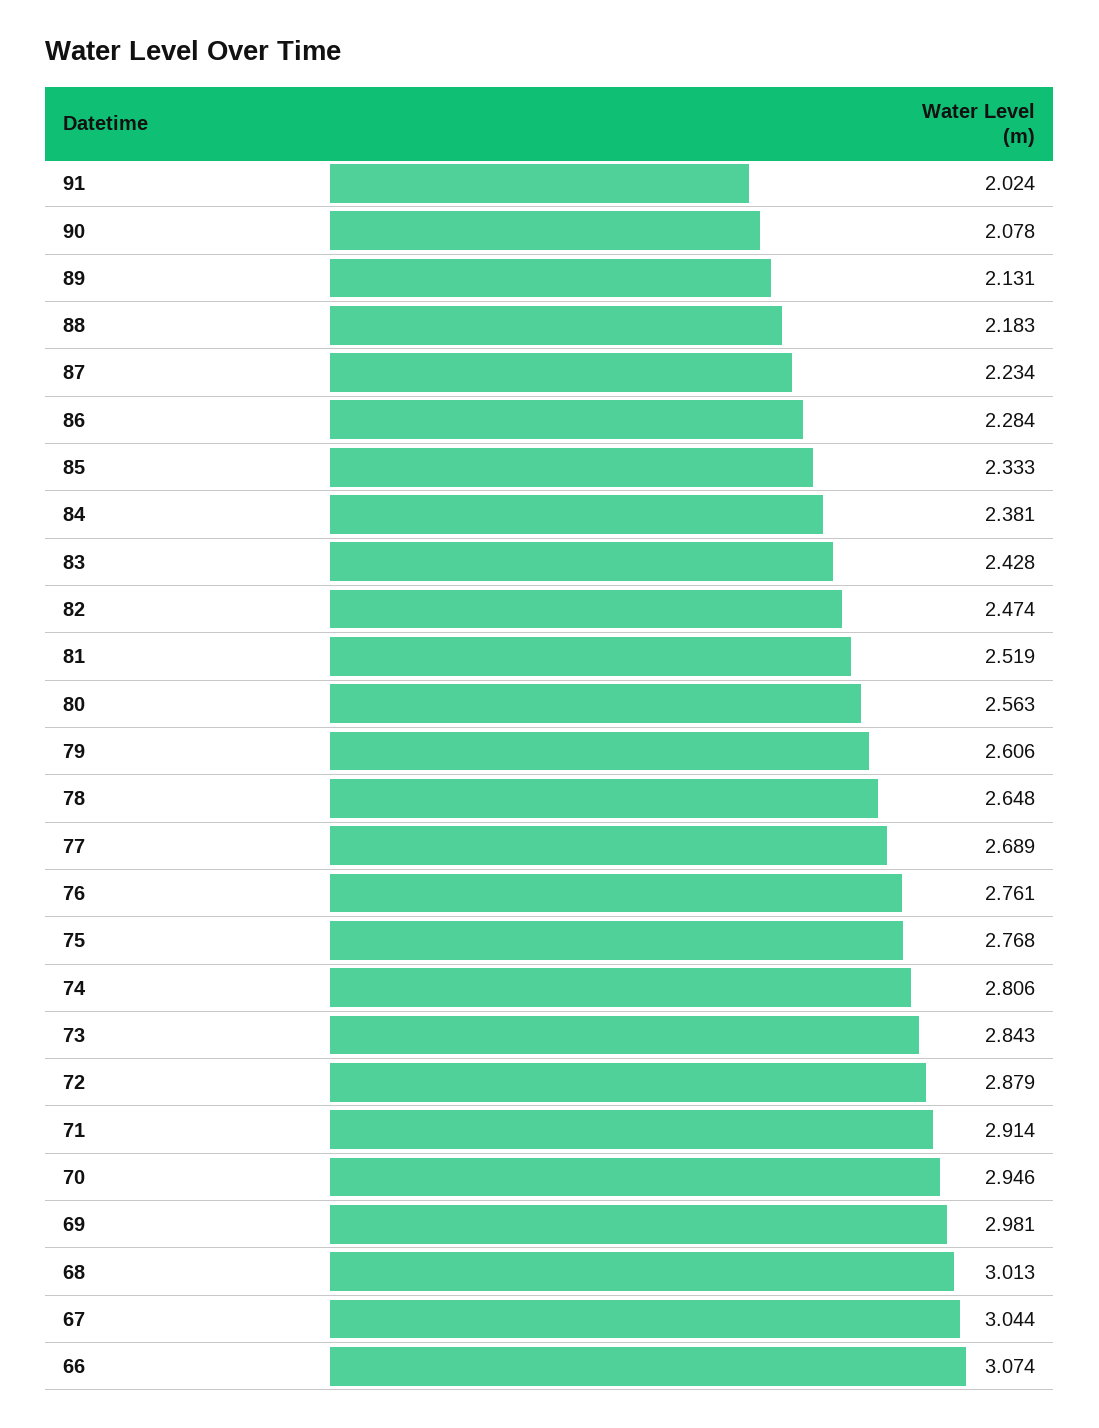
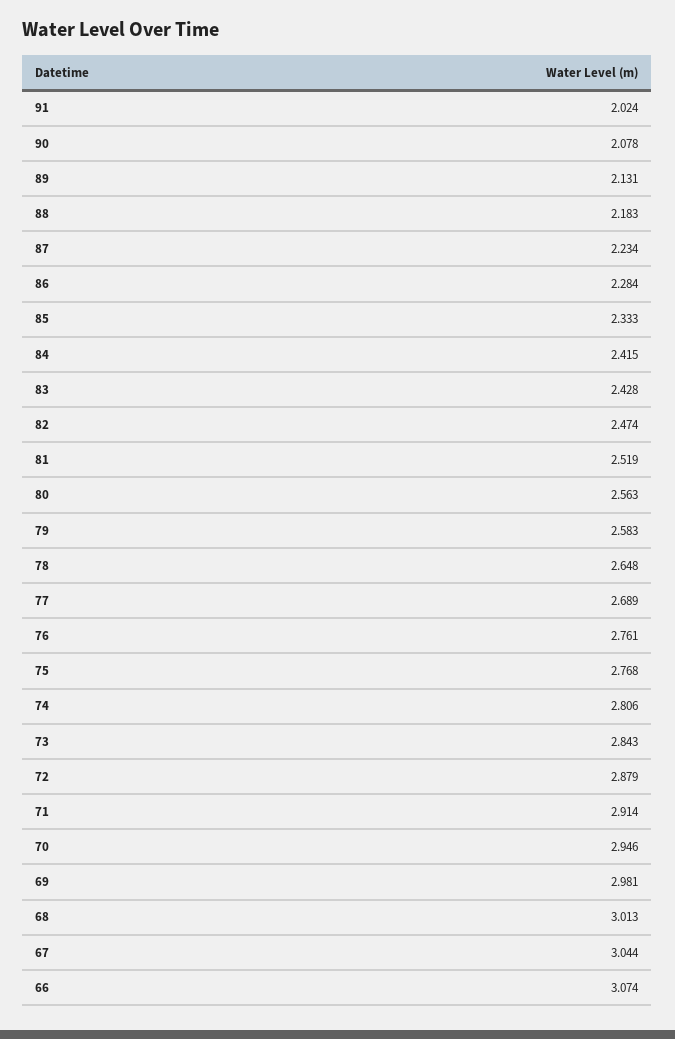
  {
    "91": 2.024,
    "90": 2.078,
    "89": 2.131,
    "88": 2.183,
    "87": 2.234,
    "86": 2.284,
    "85": 2.333,
-   "84": 2.381,
+   "84": 2.415,
    "83": 2.428,
    "82": 2.474,
    "81": 2.519,
    "80": 2.563,
-   "79": 2.606,
+   "79": 2.583,
    "78": 2.648,
    "77": 2.689,
    "76": 2.761,
    "75": 2.768,
    "74": 2.806,
    "73": 2.843,
    "72": 2.879,
    "71": 2.914,
    "70": 2.946,
    "69": 2.981,
    "68": 3.013,
    "67": 3.044,
    "66": 3.074
  }

